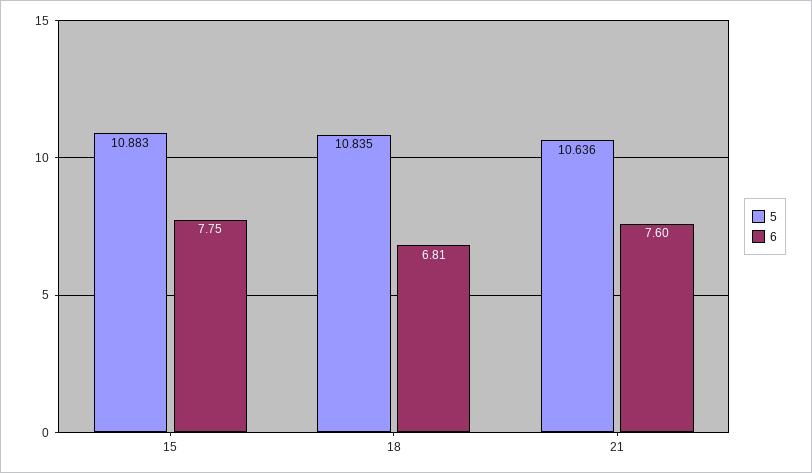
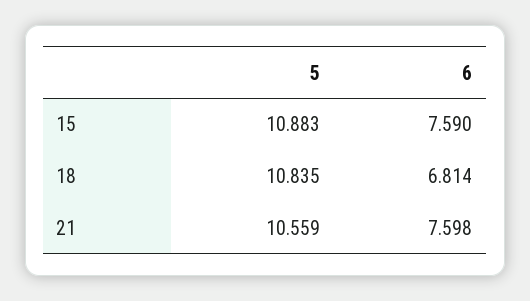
  {
    "5": {
      "15": 10.883,
      "18": 10.835,
-     "21": 10.636
+     "21": 10.559
    },
    "6": {
-     "15": 7.75,
+     "15": 7.59,
      "18": 6.814,
      "21": 7.598
    }
  }

